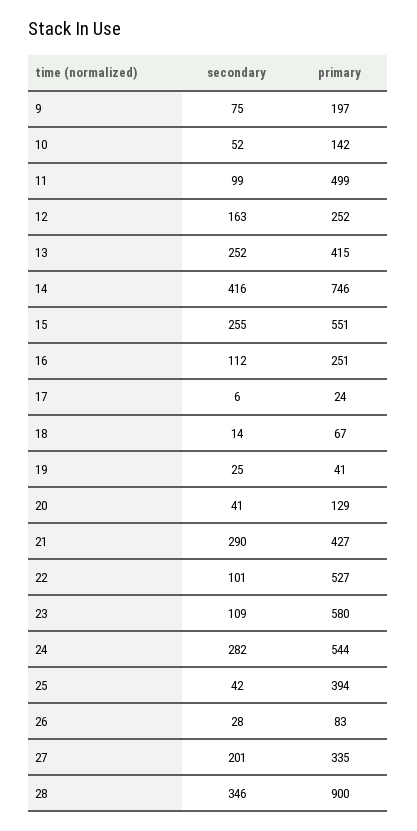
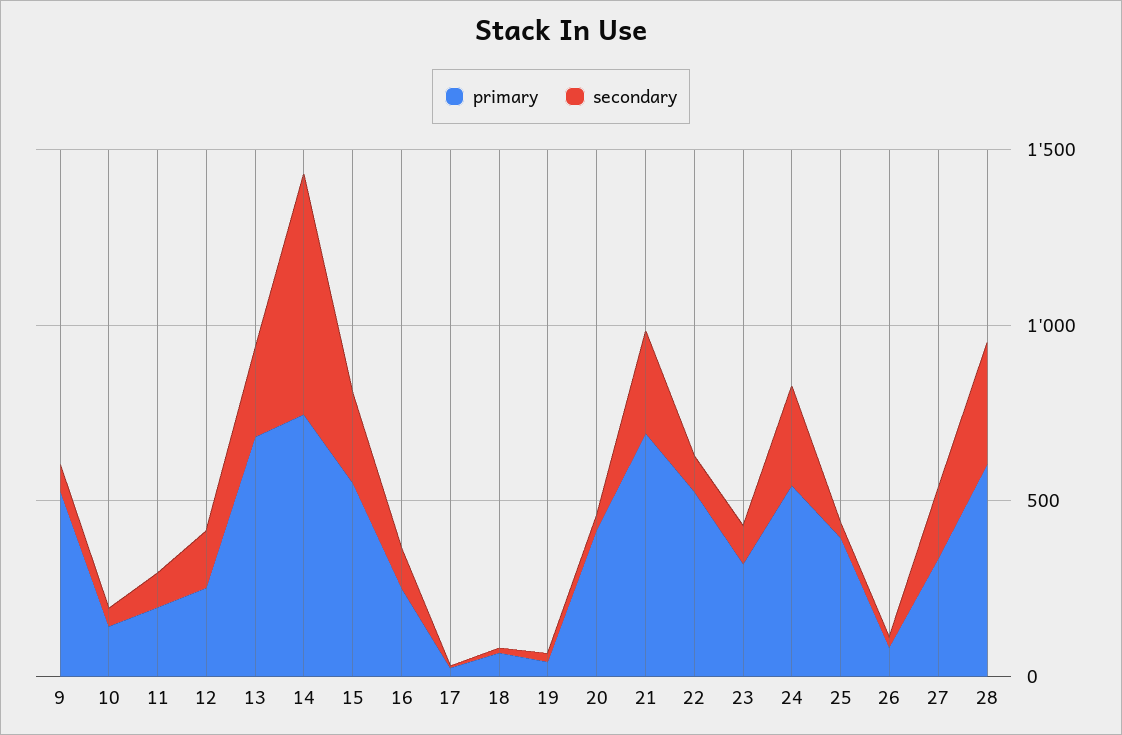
  {
    "secondary": {
      "9": 75,
      "10": 52,
      "11": 99,
      "12": 163,
      "13": 252,
-     "14": 416,
+     "14": 700,
      "15": 255,
      "16": 112,
      "17": 6,
      "18": 14,
      "19": 25,
      "20": 41,
      "21": 290,
      "22": 101,
      "23": 109,
      "24": 282,
      "25": 42,
      "26": 28,
      "27": 201,
      "28": 346
    },
    "primary": {
-     "9": 197,
+     "9": 500,
      "10": 142,
-     "11": 499,
+     "11": 200,
      "12": 252,
-     "13": 415,
+     "13": 700,
      "14": 746,
      "15": 551,
      "16": 251,
      "17": 24,
      "18": 67,
      "19": 41,
-     "20": 129,
+     "20": 400,
-     "21": 427,
+     "21": 700,
      "22": 527,
-     "23": 580,
+     "23": 300,
      "24": 544,
      "25": 394,
      "26": 83,
      "27": 335,
-     "28": 900
+     "28": 600
    }
  }

